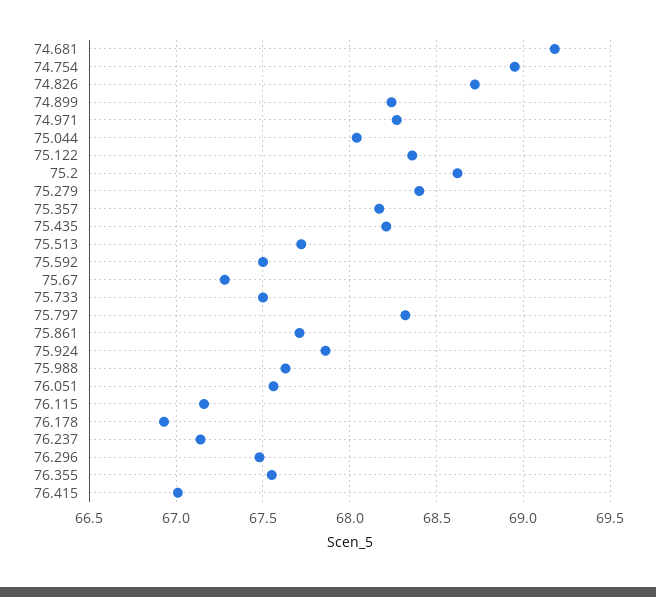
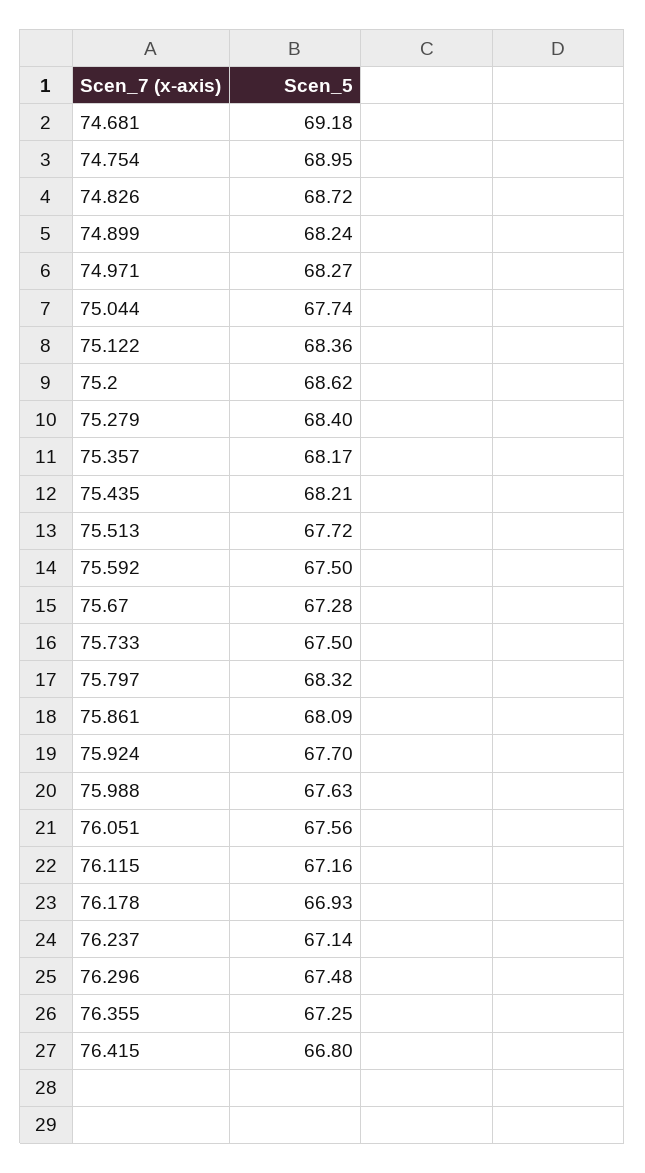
  {
    "74.681": 69.18,
    "74.754": 68.95,
    "74.826": 68.72,
    "74.899": 68.24,
    "74.971": 68.27,
-   "75.044": 68.05,
+   "75.044": 67.74,
    "75.122": 68.36,
    "75.2": 68.62,
    "75.279": 68.4,
    "75.357": 68.17,
    "75.435": 68.21,
    "75.513": 67.72,
    "75.592": 67.5,
    "75.67": 67.28,
    "75.733": 67.5,
    "75.797": 68.32,
-   "75.861": 67.7,
+   "75.861": 68.09,
-   "75.924": 67.85,
+   "75.924": 67.7,
    "75.988": 67.63,
    "76.051": 67.56,
    "76.115": 67.16,
    "76.178": 66.93,
    "76.237": 67.14,
    "76.296": 67.48,
-   "76.355": 67.55,
+   "76.355": 67.25,
-   "76.415": 67
+   "76.415": 66.8
  }

